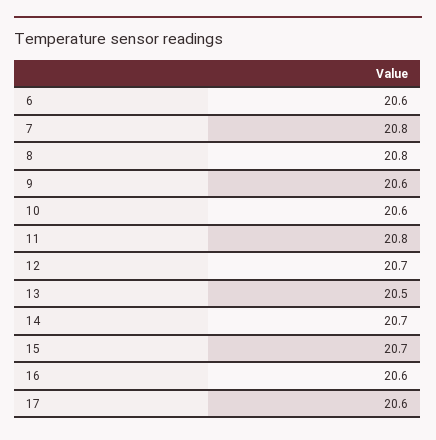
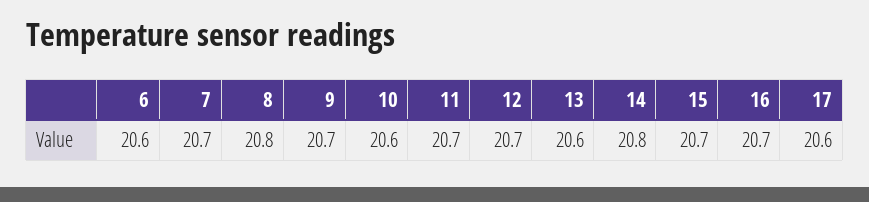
  {
    "6": 20.6,
-   "7": 20.8,
+   "7": 20.7,
    "8": 20.8,
-   "9": 20.6,
+   "9": 20.7,
    "10": 20.6,
-   "11": 20.8,
+   "11": 20.7,
    "12": 20.7,
-   "13": 20.5,
+   "13": 20.6,
-   "14": 20.7,
+   "14": 20.8,
    "15": 20.7,
-   "16": 20.6,
+   "16": 20.7,
    "17": 20.6
  }

